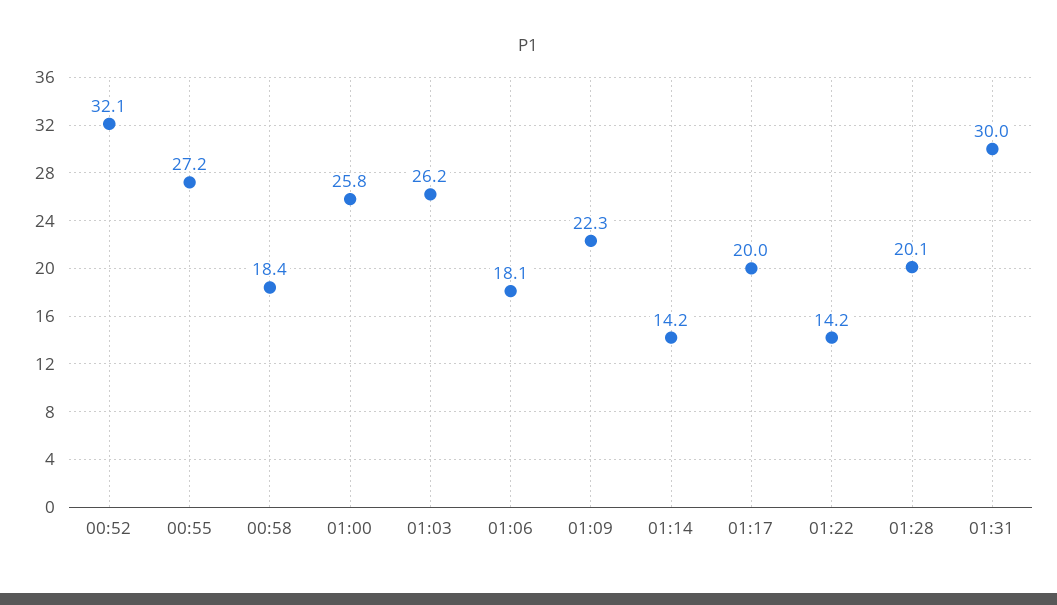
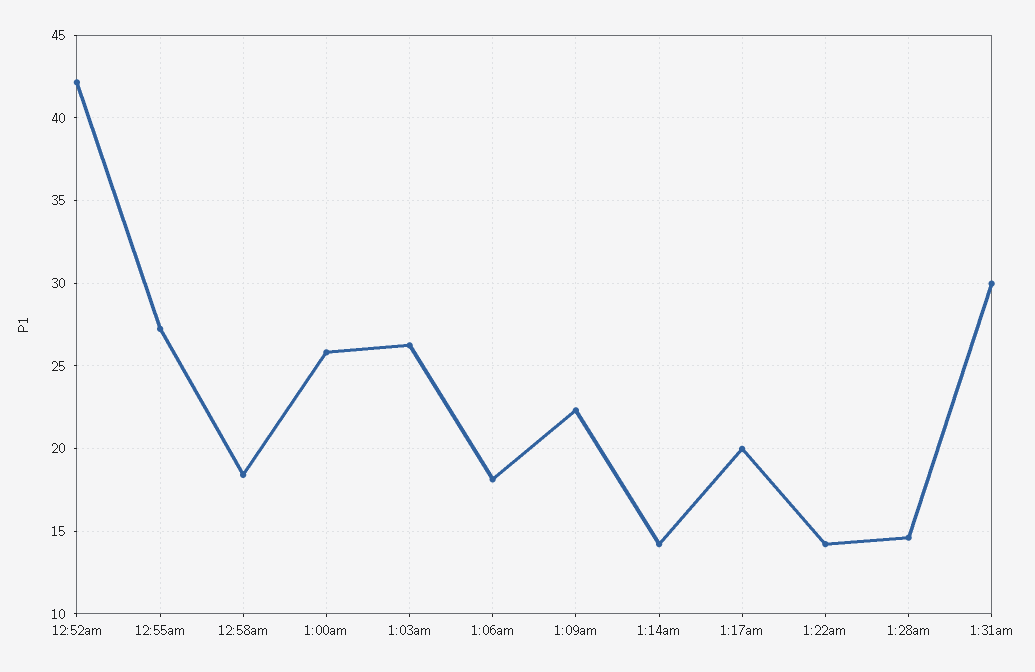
  {
-   "00:52": 32.1,
+   "00:52": 42,
    "00:55": 27.2,
    "00:58": 18.4,
    "01:00": 25.8,
    "01:03": 26.2,
    "01:06": 18.1,
    "01:09": 22.3,
    "01:14": 14.2,
    "01:17": 20,
    "01:22": 14.2,
-   "01:28": 20.1,
+   "01:28": 14.5,
    "01:31": 30
  }

